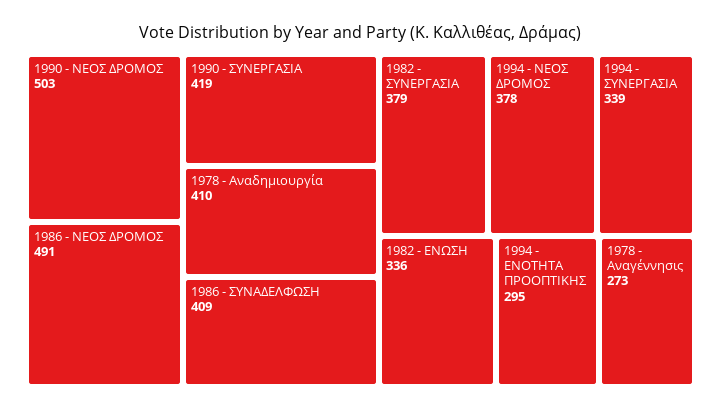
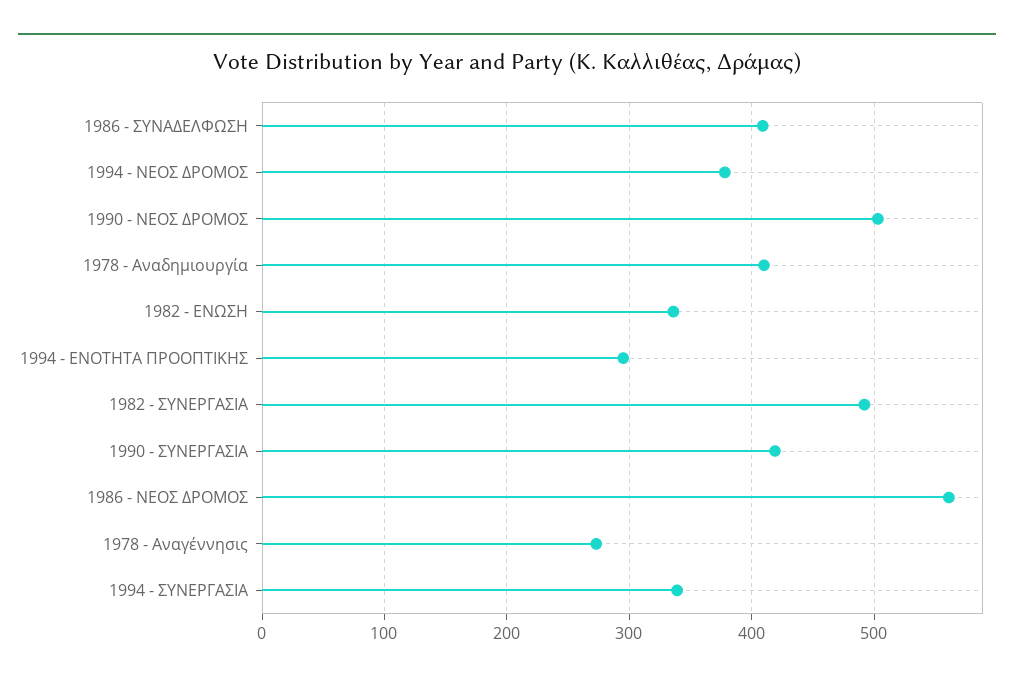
  {
    "1990 - ΝΕΟΣ ΔΡΟΜΟΣ": 503,
-   "1986 - ΝΕΟΣ ΔΡΟΜΟΣ": 491,
+   "1986 - ΝΕΟΣ ΔΡΟΜΟΣ": 560,
    "1990 - ΣΥΝΕΡΓΑΣΙΑ": 419,
    "1978 - Αναδημιουργία": 410,
    "1986 - ΣΥΝΑΔΕΛΦΩΣΗ": 409,
-   "1982 - ΣΥΝΕΡΓΑΣΙΑ": 379,
+   "1982 - ΣΥΝΕΡΓΑΣΙΑ": 490,
    "1994 - ΝΕΟΣ ΔΡΟΜΟΣ": 378,
    "1994 - ΣΥΝΕΡΓΑΣΙΑ": 339,
    "1982 - ΕΝΩΣΗ": 336,
    "1994 - ΕΝΟΤΗΤΑ ΠΡΟΟΠΤΙΚΗΣ": 295,
    "1978 - Αναγέννησις": 273
  }

